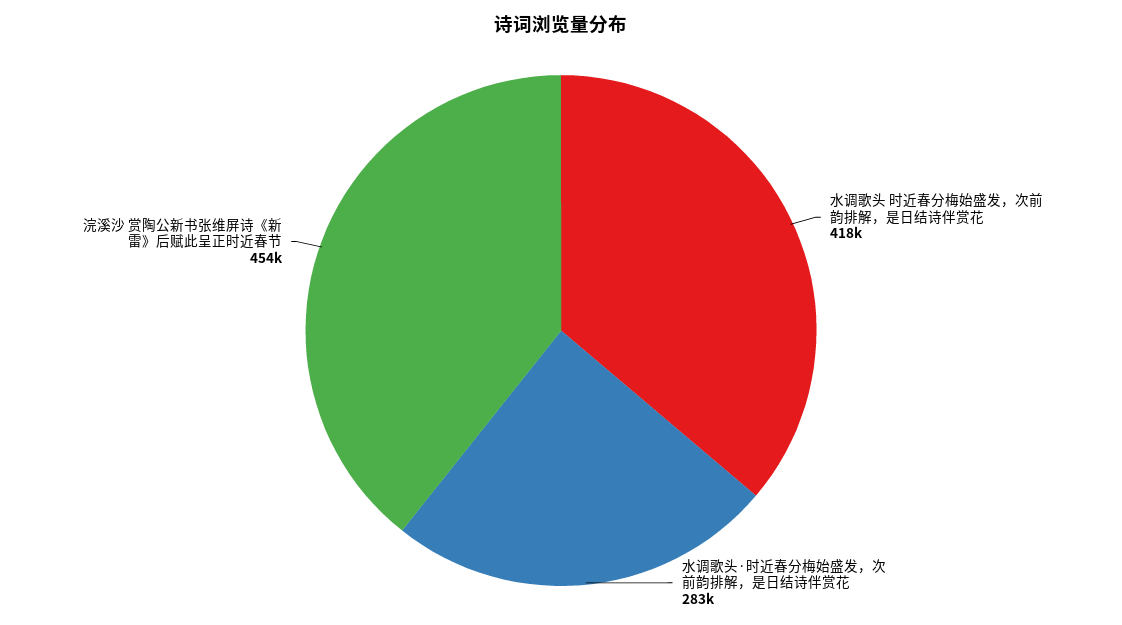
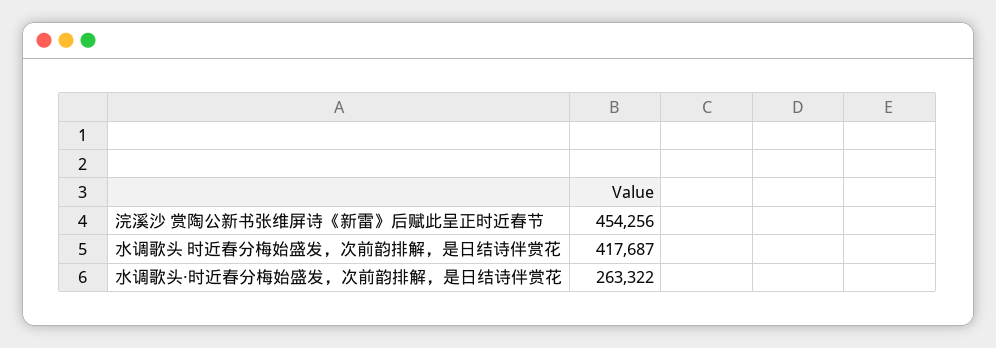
  {
    "水调歌头 时近春分梅始盛发，次前韵排解，是日结诗伴赏花": 417687,
-   "水调歌头·时近春分梅始盛发，次前韵排解，是日结诗伴赏花": 283000,
+   "水调歌头·时近春分梅始盛发，次前韵排解，是日结诗伴赏花": 263322,
    "浣溪沙 赏陶公新书张维屏诗《新雷》后赋此呈正时近春节": 454256
  }

